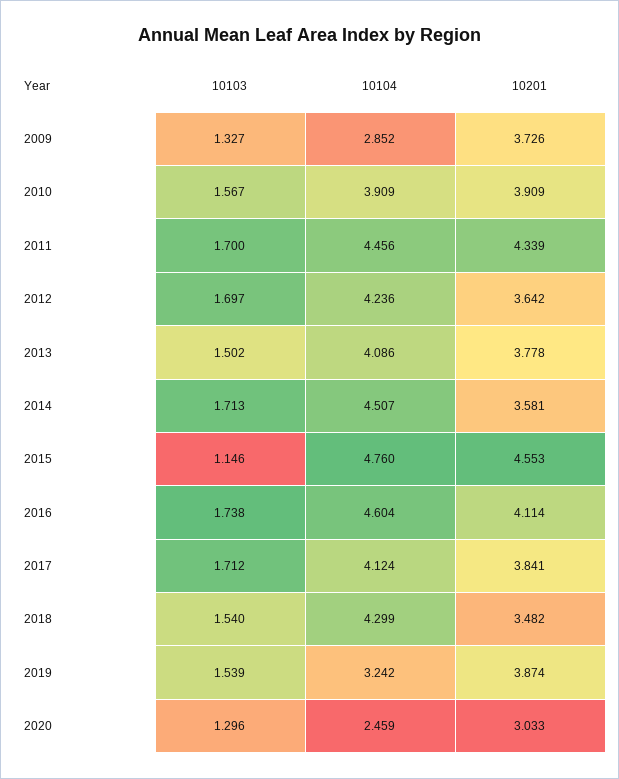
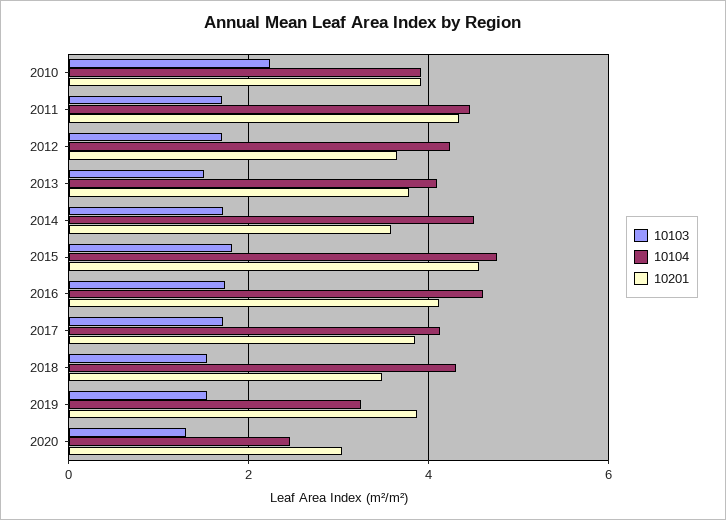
  {
    "10103": {
-     "2009": 1.327,
-     "2010": 1.567,
+     "2010": 2.2,
      "2011": 1.7,
      "2012": 1.697,
      "2013": 1.502,
      "2014": 1.713,
-     "2015": 1.146,
+     "2015": 1.8,
      "2016": 1.738,
      "2017": 1.712,
      "2018": 1.54,
      "2019": 1.539,
      "2020": 1.296
    },
    "10104": {
-     "2009": 2.852,
      "2010": 3.909,
      "2011": 4.456,
      "2012": 4.236,
      "2013": 4.086,
      "2014": 4.507,
      "2015": 4.76,
      "2016": 4.604,
      "2017": 4.124,
      "2018": 4.299,
      "2019": 3.242,
      "2020": 2.459
    },
    "10201": {
-     "2009": 3.726,
      "2010": 3.909,
      "2011": 4.339,
      "2012": 3.642,
      "2013": 3.778,
      "2014": 3.581,
      "2015": 4.553,
      "2016": 4.114,
      "2017": 3.841,
      "2018": 3.482,
      "2019": 3.874,
      "2020": 3.033
    }
  }

